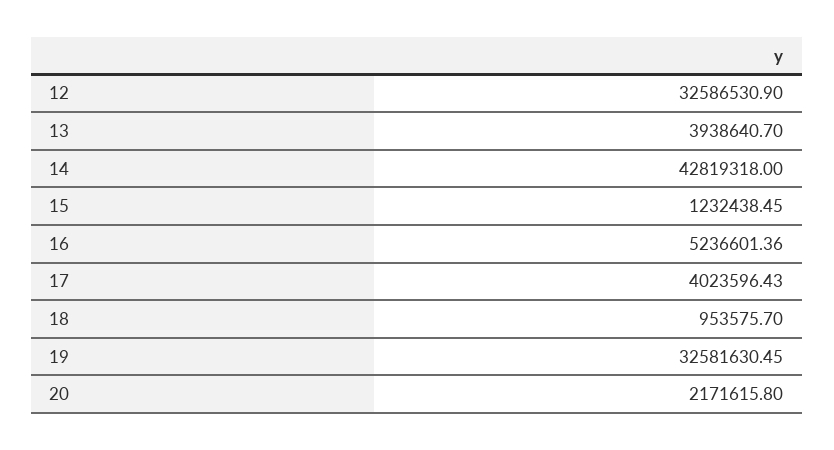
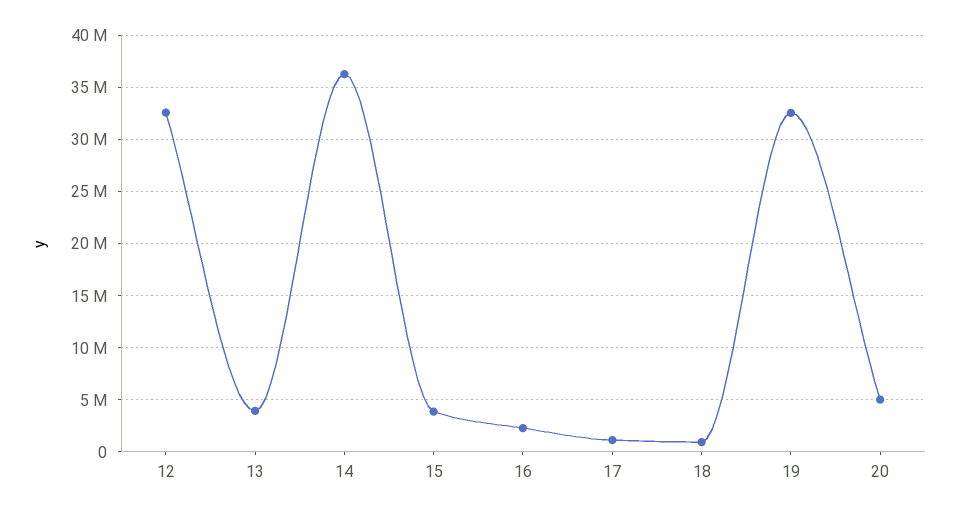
  {
    "12": 32586530.9,
    "13": 3938640.7,
-   "14": 42819318,
+   "14": 36000000,
-   "15": 1232438.45,
+   "15": 4000000,
-   "16": 5236601.36,
+   "16": 2000000,
-   "17": 4023596.43,
+   "17": 1000000,
    "18": 953575.7,
    "19": 32581630.45,
-   "20": 2171615.8
+   "20": 5000000
  }

